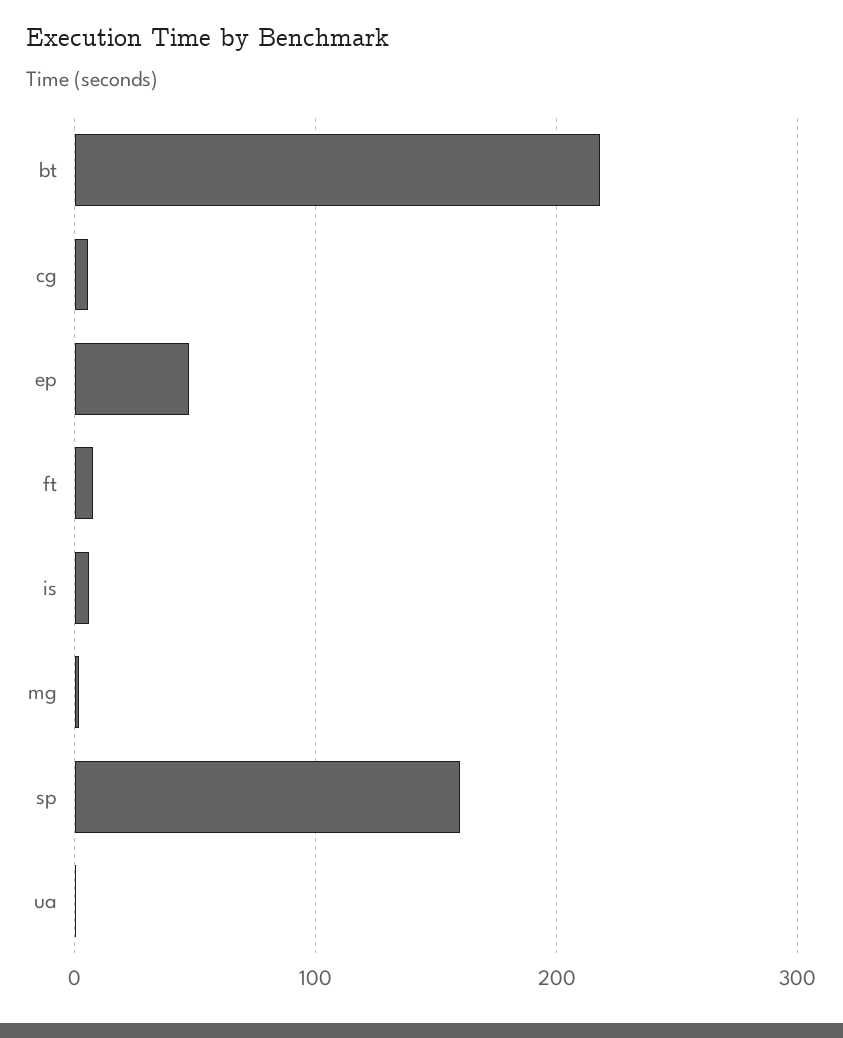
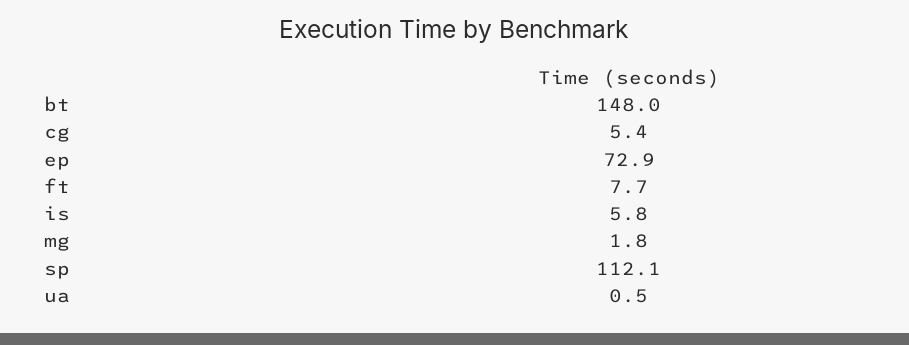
  {
-   "bt": 220,
+   "bt": 148,
    "cg": 5.4,
-   "ep": 50,
+   "ep": 72.9,
    "ft": 7.7,
    "is": 5.8,
    "mg": 1.8,
-   "sp": 160,
+   "sp": 112.1,
    "ua": 0.5
  }

